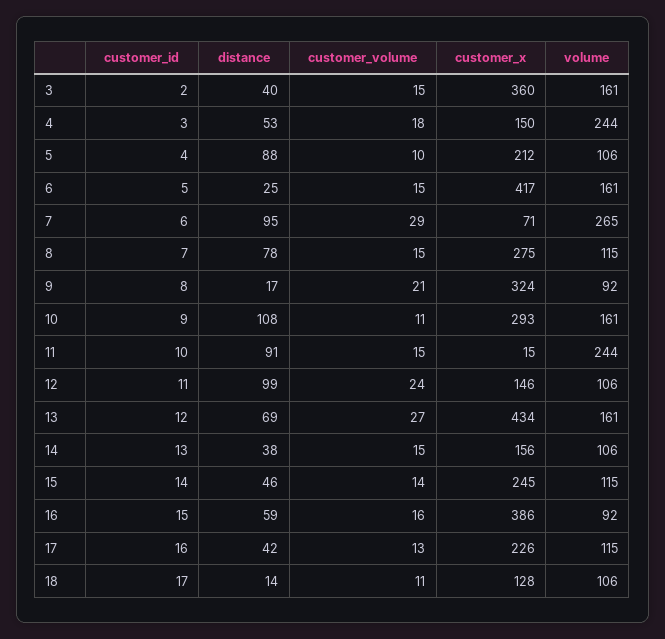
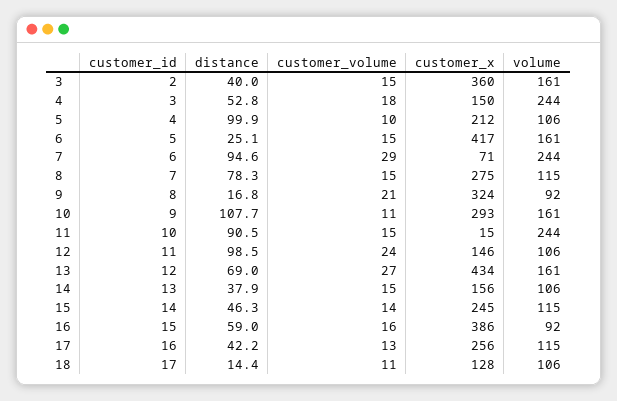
  {
    "customer_id": {
      "3": 2,
      "4": 3,
      "5": 4,
      "6": 5,
      "7": 6,
      "8": 7,
      "9": 8,
      "10": 9,
      "11": 10,
      "12": 11,
      "13": 12,
      "14": 13,
      "15": 14,
      "16": 15,
      "17": 16,
      "18": 17
    },
    "distance": {
      "3": 40,
      "4": 52.8,
-     "5": 88,
+     "5": 99.9,
      "6": 25.1,
      "7": 94.6,
      "8": 78.3,
      "9": 16.8,
      "10": 107.7,
      "11": 90.5,
      "12": 98.5,
      "13": 69,
      "14": 37.9,
      "15": 46.3,
      "16": 59,
      "17": 42.2,
      "18": 14.4
    },
    "customer_volume": {
      "3": 15,
      "4": 18,
      "5": 10,
      "6": 15,
      "7": 29,
      "8": 15,
      "9": 21,
      "10": 11,
      "11": 15,
      "12": 24,
      "13": 27,
      "14": 15,
      "15": 14,
      "16": 16,
      "17": 13,
      "18": 11
    },
    "customer_x": {
      "3": 360,
      "4": 150,
      "5": 212,
      "6": 417,
      "7": 71,
      "8": 275,
      "9": 324,
      "10": 293,
      "11": 15,
      "12": 146,
      "13": 434,
      "14": 156,
      "15": 245,
      "16": 386,
-     "17": 226,
+     "17": 256,
      "18": 128
    },
    "volume": {
      "3": 161,
      "4": 244,
      "5": 106,
      "6": 161,
-     "7": 265,
+     "7": 244,
      "8": 115,
      "9": 92,
      "10": 161,
      "11": 244,
      "12": 106,
      "13": 161,
      "14": 106,
      "15": 115,
      "16": 92,
      "17": 115,
      "18": 106
    }
  }

